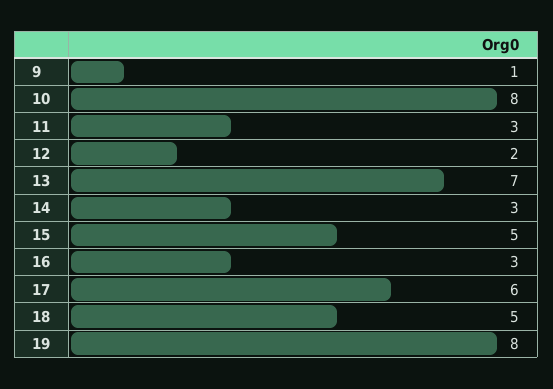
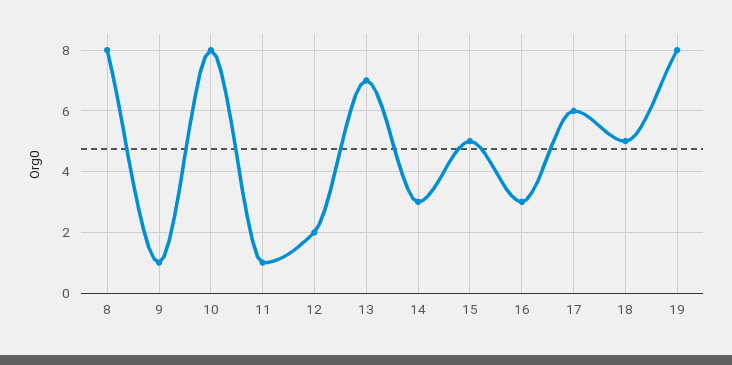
  {
    "9": 1,
    "10": 8,
-   "11": 3,
+   "11": 1,
    "12": 2,
    "13": 7,
    "14": 3,
    "15": 5,
    "16": 3,
    "17": 6,
    "18": 5,
-   "19": 8
+   "19": 8,
+   "8": 8
  }

